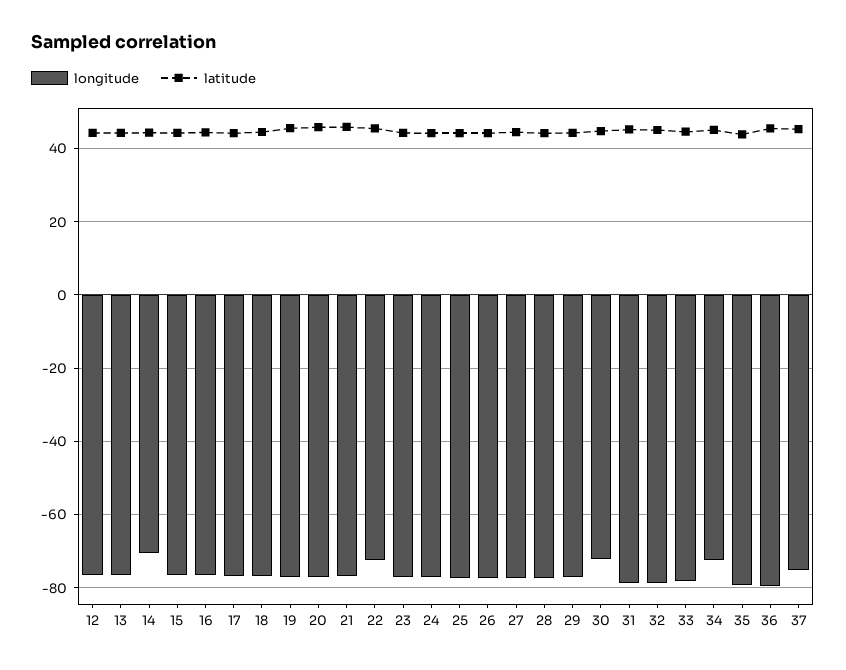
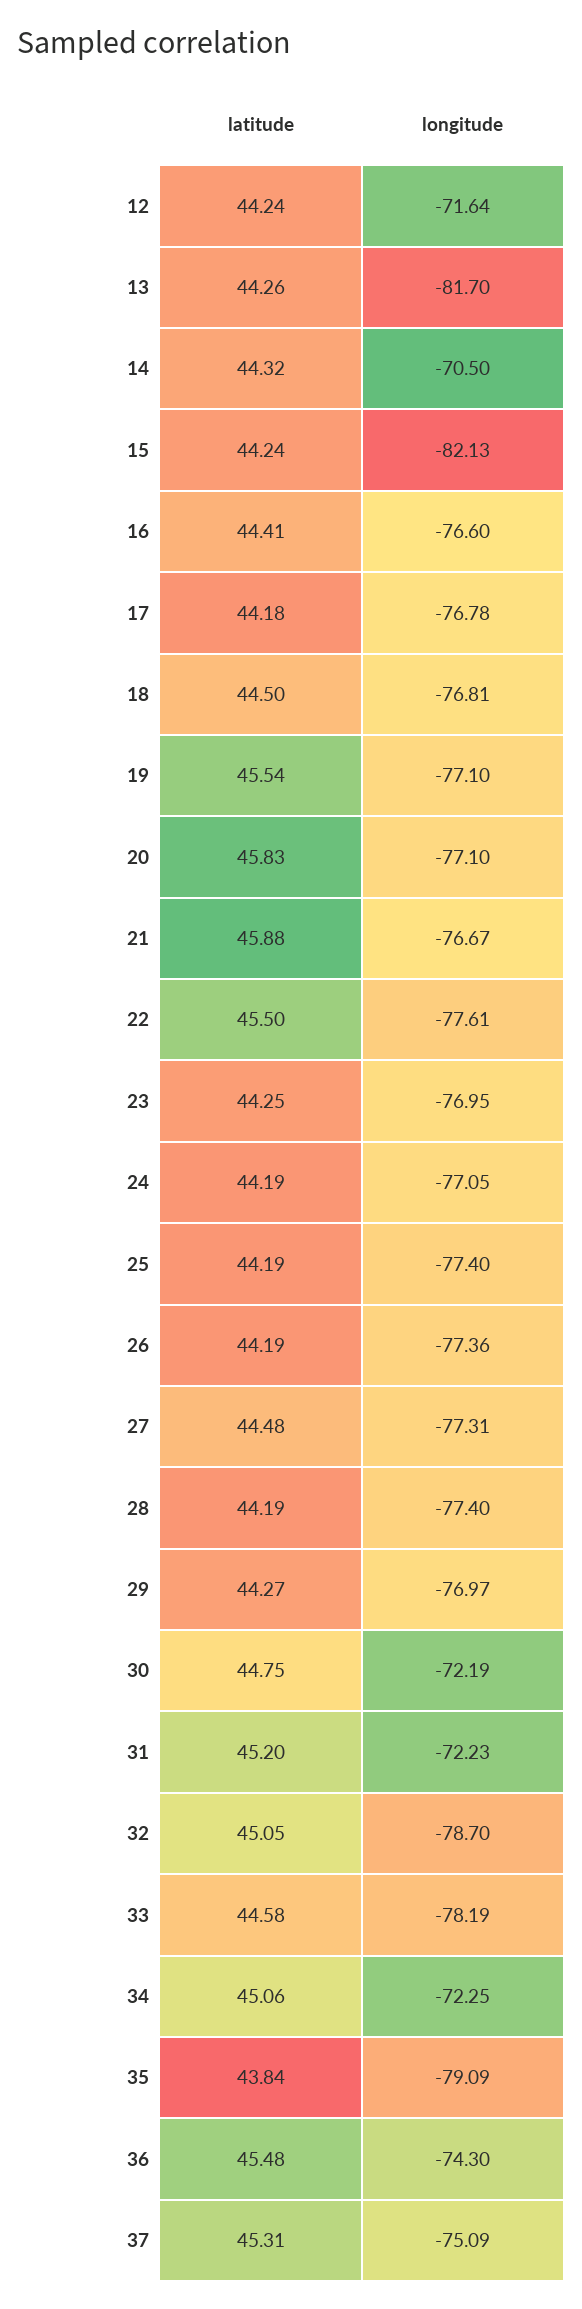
  {
    "longitude": {
-     "12": -76,
+     "12": -71.64,
-     "13": -76,
+     "13": -81.7,
      "14": -70.5,
-     "15": -76,
+     "15": -82.13,
      "16": -76.6,
      "17": -76.78,
      "18": -76.81,
      "19": -77.1,
      "20": -77.1,
      "21": -76.67,
-     "22": -72,
+     "22": -77.61,
      "23": -76.95,
      "24": -77.05,
      "25": -77.4,
      "26": -77.36,
      "27": -77.31,
      "28": -77.4,
      "29": -76.97,
      "30": -72.19,
-     "31": -78,
+     "31": -72.23,
      "32": -78.7,
      "33": -78.19,
      "34": -72.25,
      "35": -79.09,
-     "36": -80,
+     "36": -74.3,
      "37": -75.09
    },
    "latitude": {
      "12": 44.24,
      "13": 44.26,
      "14": 44.32,
      "15": 44.24,
      "16": 44.41,
      "17": 44.18,
      "18": 44.5,
      "19": 45.54,
      "20": 45.83,
      "21": 45.88,
      "22": 45.5,
      "23": 44.25,
      "24": 44.19,
      "25": 44.19,
      "26": 44.19,
      "27": 44.48,
      "28": 44.19,
      "29": 44.27,
      "30": 44.75,
      "31": 45.2,
      "32": 45.05,
      "33": 44.58,
      "34": 45.06,
      "35": 43.84,
      "36": 45.48,
      "37": 45.31
    }
  }

